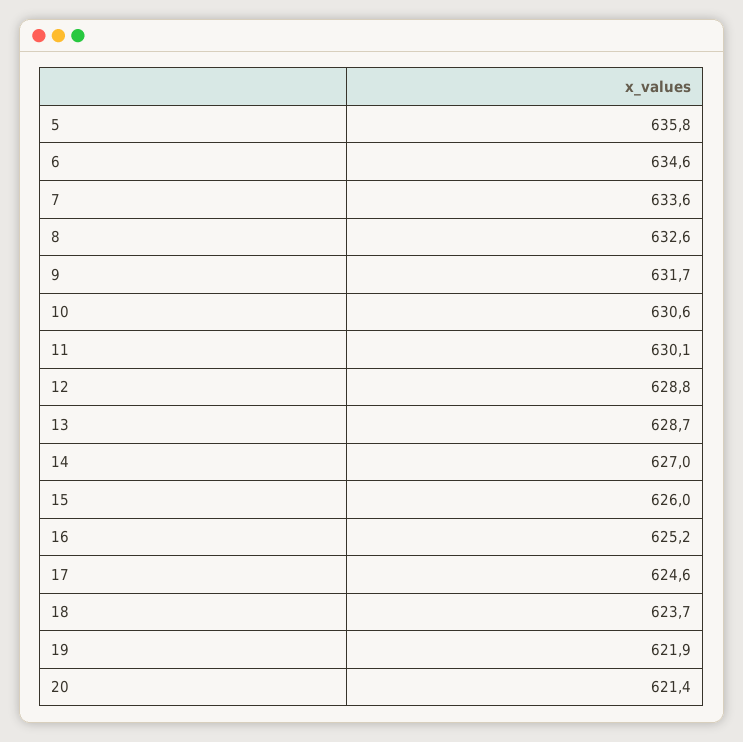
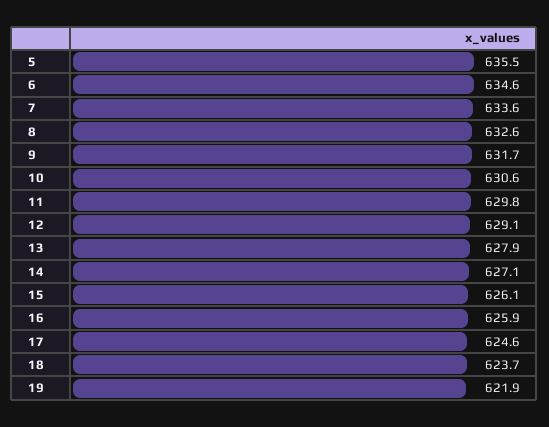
  {
-   "5": 635.8,
+   "5": 635.5,
    "6": 634.6,
    "7": 633.6,
    "8": 632.6,
    "9": 631.7,
    "10": 630.6,
-   "11": 630.1,
+   "11": 629.8,
-   "12": 628.8,
+   "12": 629.1,
-   "13": 628.7,
+   "13": 627.9,
-   "14": 627,
+   "14": 627.1,
-   "15": 626,
+   "15": 626.1,
-   "16": 625.2,
+   "16": 625.9,
    "17": 624.6,
    "18": 623.7,
-   "19": 621.9,
+   "19": 621.9
-   "20": 621.4
  }

